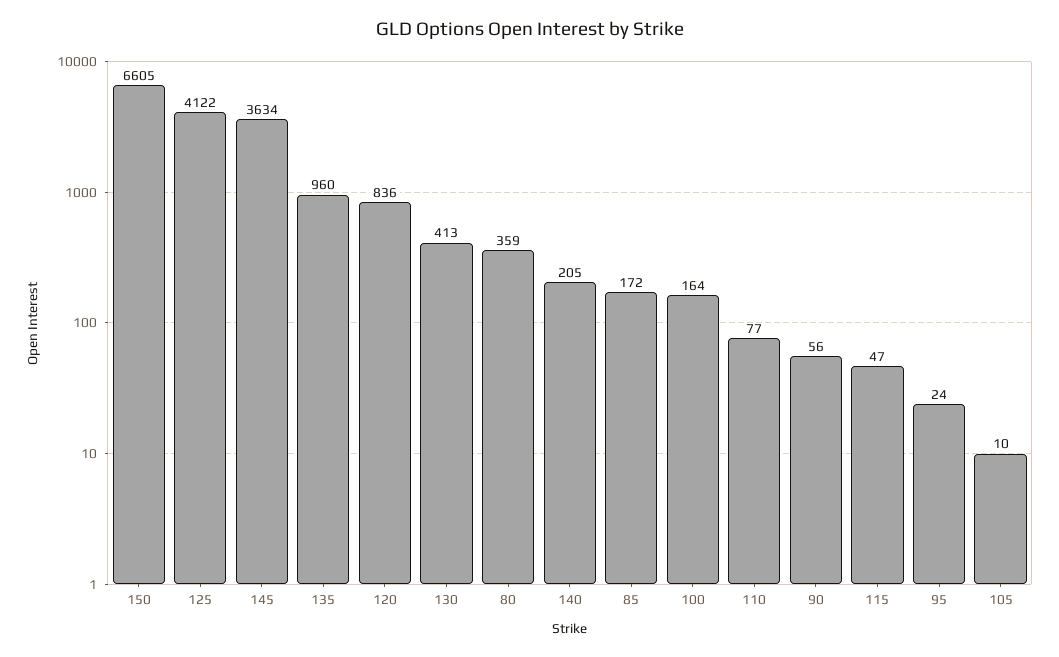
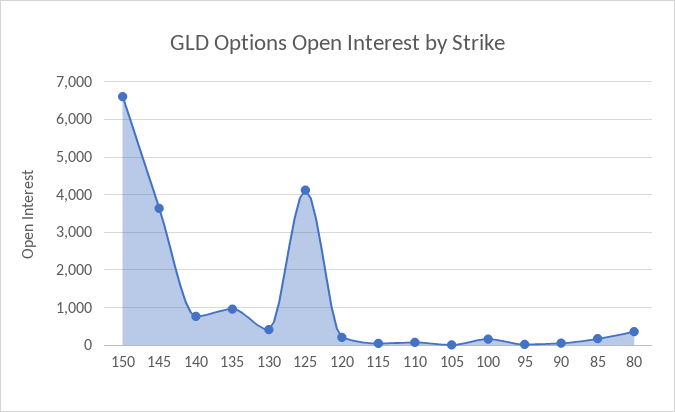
  {
    "150": 6605,
    "125": 4122,
    "145": 3634,
    "135": 960,
-   "120": 836,
+   "120": 200,
    "130": 413,
    "80": 359,
-   "140": 205,
+   "140": 800,
    "85": 172,
    "100": 164,
    "110": 77,
    "90": 56,
    "115": 47,
    "95": 24,
    "105": 10
  }

